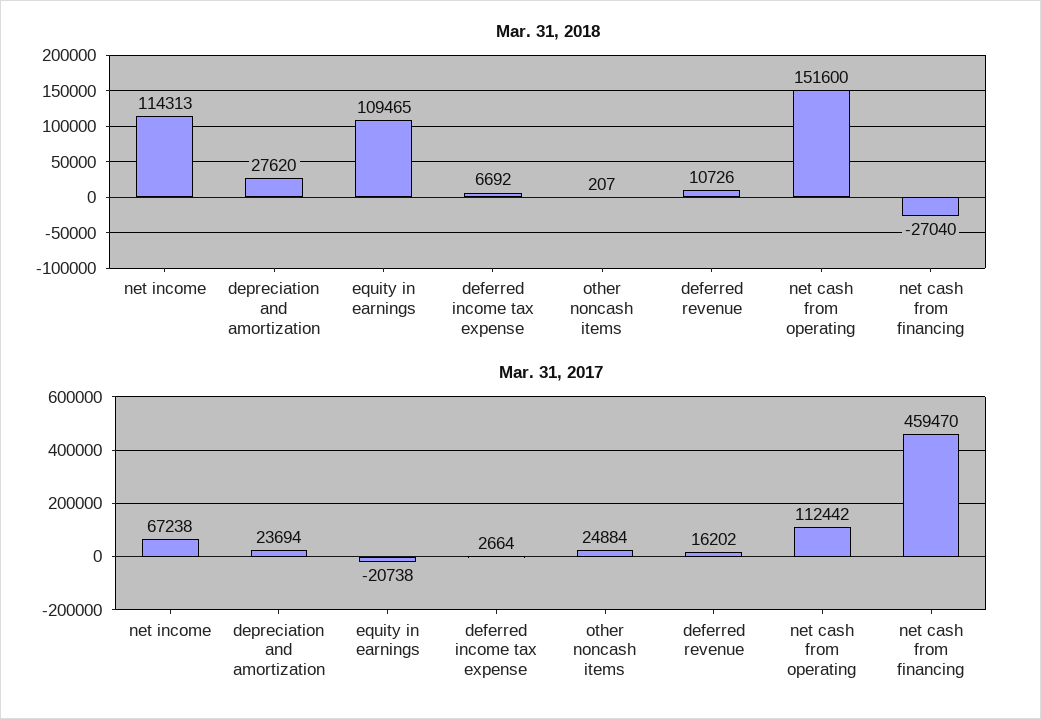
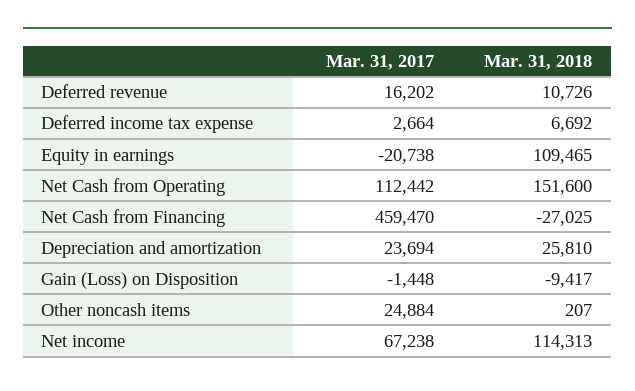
  {
    "Mar. 31, 2018": {
      "net income": 114313,
-     "depreciation and amortization": 27620,
+     "depreciation and amortization": 25810,
      "equity in earnings": 109465,
      "deferred income tax expense": 6692,
      "other noncash items": 207,
      "deferred revenue": 10726,
      "net cash from operating": 151600,
-     "net cash from financing": -27040
+     "net cash from financing": -27025,
+     "Gain (Loss) on Disposition": -9417
    },
    "Mar. 31, 2017": {
      "net income": 67238,
      "depreciation and amortization": 23694,
      "equity in earnings": -20738,
      "deferred income tax expense": 2664,
      "other noncash items": 24884,
      "deferred revenue": 16202,
      "net cash from operating": 112442,
-     "net cash from financing": 459470
+     "net cash from financing": 459470,
+     "Gain (Loss) on Disposition": -1448
    }
  }

